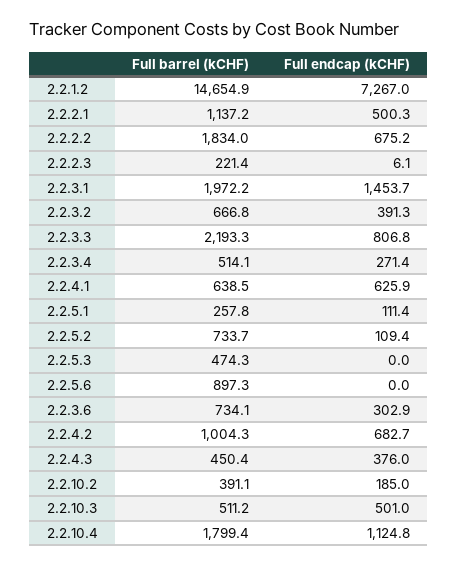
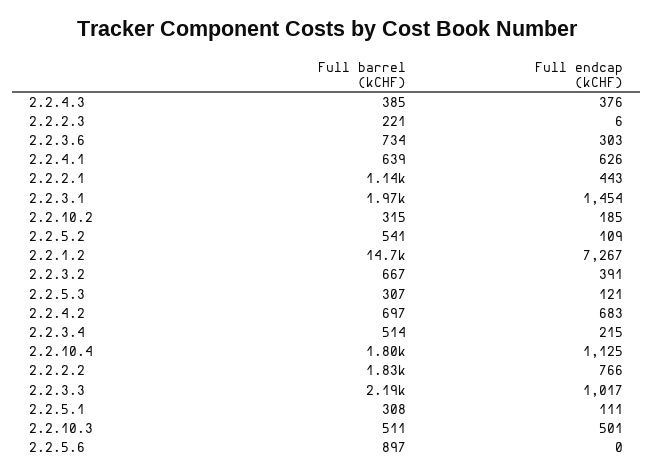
  {
    "Full barrel (kCHF)": {
      "2.2.1.2": 14654.9,
      "2.2.2.1": 1137.2,
      "2.2.2.2": 1834,
      "2.2.2.3": 221.4,
      "2.2.3.1": 1972.2,
      "2.2.3.2": 666.8,
      "2.2.3.3": 2193.3,
      "2.2.3.4": 514.1,
      "2.2.4.1": 638.5,
-     "2.2.5.1": 257.8,
+     "2.2.5.1": 308,
-     "2.2.5.2": 733.7,
+     "2.2.5.2": 541,
-     "2.2.5.3": 474.3,
+     "2.2.5.3": 307,
      "2.2.5.6": 897.3,
      "2.2.3.6": 734.1,
-     "2.2.4.2": 1004.3,
+     "2.2.4.2": 697,
-     "2.2.4.3": 450.4,
+     "2.2.4.3": 385,
-     "2.2.10.2": 391.1,
+     "2.2.10.2": 315,
      "2.2.10.3": 511.2,
      "2.2.10.4": 1799.4
    },
    "Full endcap (kCHF)": {
      "2.2.1.2": 7267,
-     "2.2.2.1": 500.3,
+     "2.2.2.1": 443,
-     "2.2.2.2": 675.2,
+     "2.2.2.2": 766,
      "2.2.2.3": 6.1,
      "2.2.3.1": 1453.7,
      "2.2.3.2": 391.3,
-     "2.2.3.3": 806.8,
+     "2.2.3.3": 1017,
-     "2.2.3.4": 271.4,
+     "2.2.3.4": 215,
      "2.2.4.1": 625.9,
      "2.2.5.1": 111.4,
      "2.2.5.2": 109.4,
-     "2.2.5.3": 0,
+     "2.2.5.3": 121,
      "2.2.5.6": 0,
      "2.2.3.6": 302.9,
      "2.2.4.2": 682.7,
      "2.2.4.3": 376,
      "2.2.10.2": 185,
      "2.2.10.3": 501,
      "2.2.10.4": 1124.8
    }
  }

